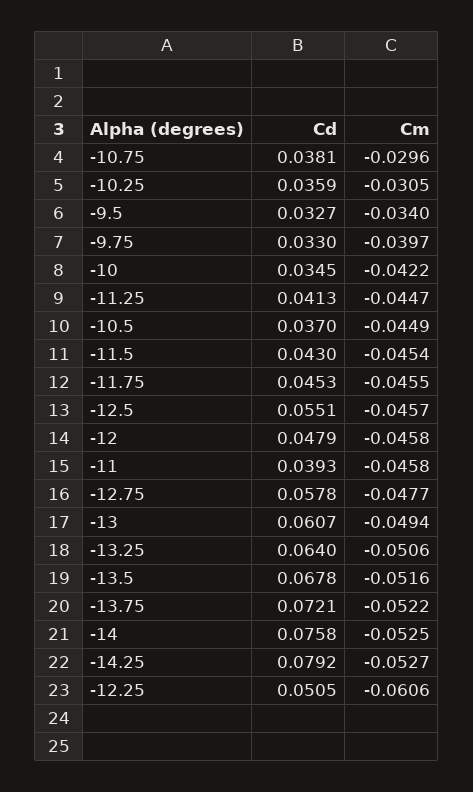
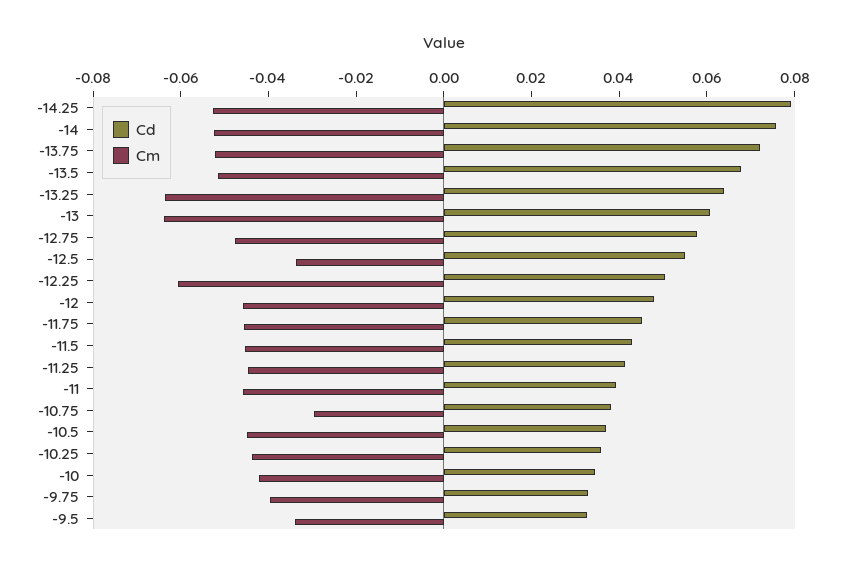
  {
    "Cd": {
      "-10.75": 0.0381,
      "-10.25": 0.0359,
      "-9.5": 0.0327,
      "-9.75": 0.033,
      "-10": 0.0345,
      "-11.25": 0.0413,
      "-10.5": 0.037,
      "-11.5": 0.043,
      "-11.75": 0.0453,
      "-12.5": 0.0551,
      "-12": 0.0479,
      "-11": 0.0393,
      "-12.75": 0.0578,
      "-13": 0.0607,
      "-13.25": 0.064,
      "-13.5": 0.0678,
      "-13.75": 0.0721,
      "-14": 0.0758,
      "-14.25": 0.0792,
      "-12.25": 0.0505
    },
    "Cm": {
      "-10.75": -0.0296,
-     "-10.25": -0.0305,
+     "-10.25": -0.045,
      "-9.5": -0.034,
      "-9.75": -0.0397,
      "-10": -0.0422,
      "-11.25": -0.0447,
      "-10.5": -0.0449,
      "-11.5": -0.0454,
      "-11.75": -0.0455,
-     "-12.5": -0.0457,
+     "-12.5": -0.035,
      "-12": -0.0458,
      "-11": -0.0458,
      "-12.75": -0.0477,
-     "-13": -0.0494,
+     "-13": -0.065,
-     "-13.25": -0.0506,
+     "-13.25": -0.065,
      "-13.5": -0.0516,
      "-13.75": -0.0522,
      "-14": -0.0525,
      "-14.25": -0.0527,
      "-12.25": -0.0606
    }
  }

